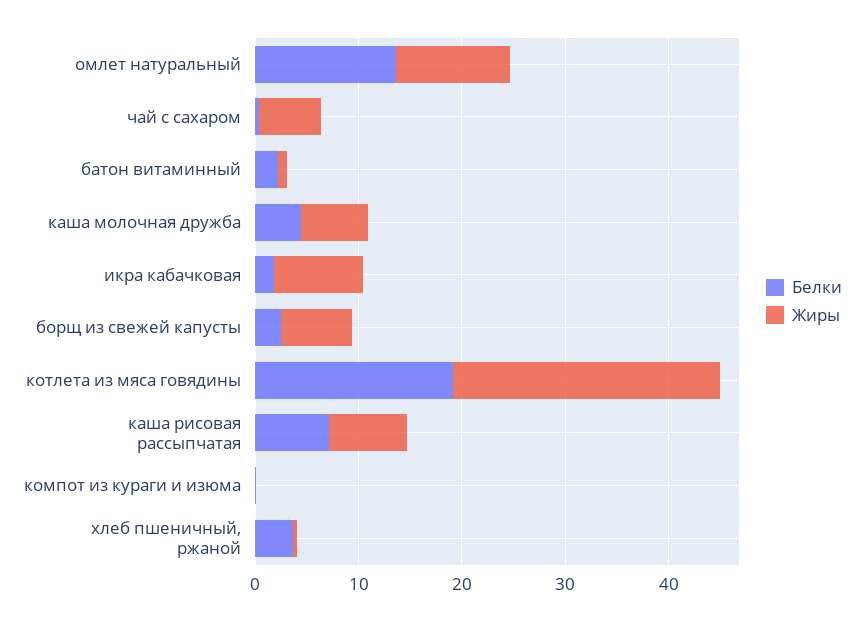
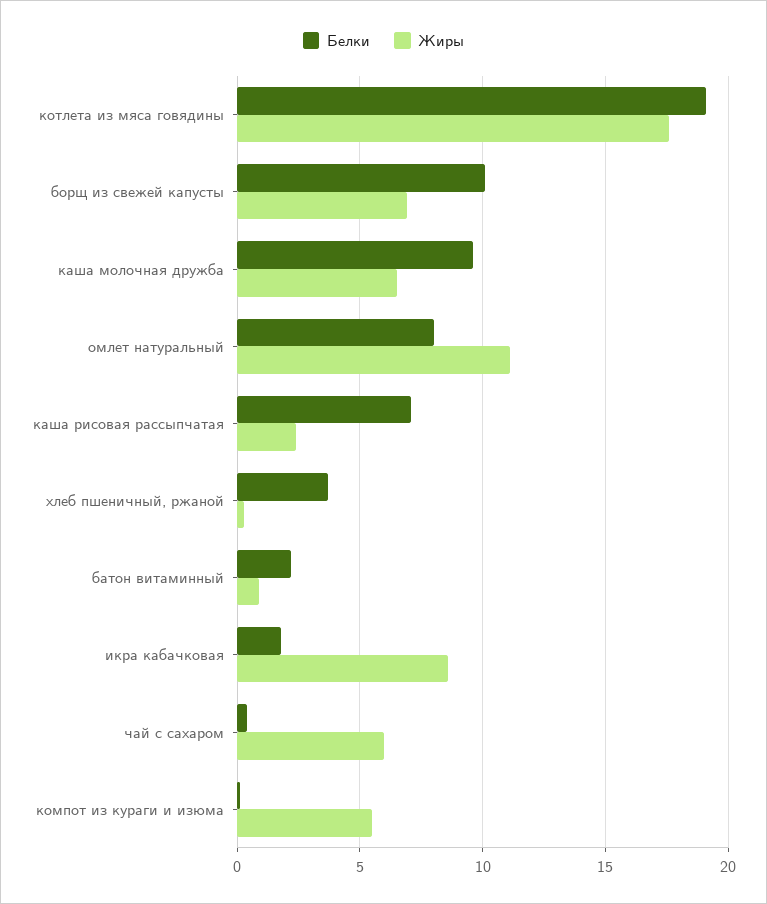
  {
    "Белки": {
-     "омлет натуральный": 14,
+     "омлет натуральный": 8,
      "чай с сахаром": 0.5,
      "батон витаминный": 2,
-     "каша молочная дружба": 4,
+     "каша молочная дружба": 9.5,
      "икра кабачковая": 2,
-     "борщ из свежей капусты": 2,
+     "борщ из свежей капусты": 10,
      "котлета из мяса говядины": 19,
      "каша рисовая рассыпчатая": 7,
      "компот из кураги и изюма": 0,
      "хлеб пшеничный, ржаной": 3.5
    },
    "Жиры": {
      "омлет натуральный": 11,
      "чай с сахаром": 6,
      "батон витаминный": 1,
      "каша молочная дружба": 6.5,
      "икра кабачковая": 8.5,
      "борщ из свежей капусты": 7,
-     "котлета из мяса говядины": 26,
+     "котлета из мяса говядины": 17.5,
-     "каша рисовая рассыпчатая": 8,
+     "каша рисовая рассыпчатая": 2.5,
-     "компот из кураги и изюма": 0,
+     "компот из кураги и изюма": 5.5,
      "хлеб пшеничный, ржаной": 0.5
    }
  }

